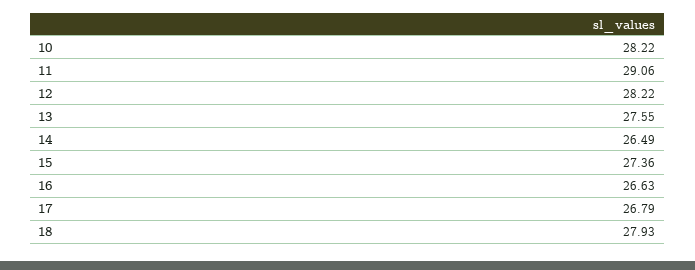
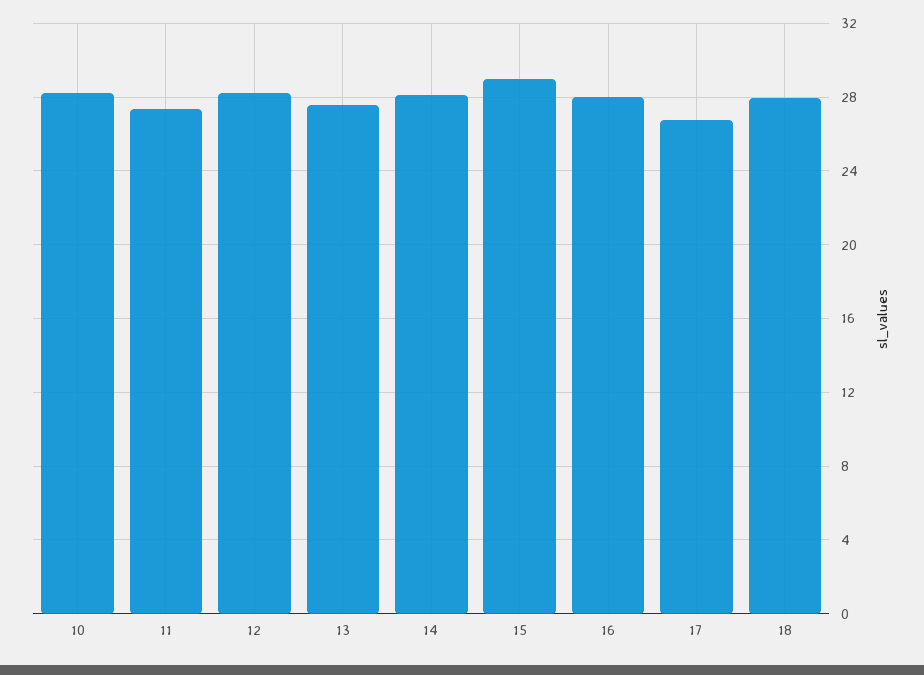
  {
    "10": 28.22,
-   "11": 29.06,
+   "11": 27.5,
    "12": 28.22,
    "13": 27.55,
-   "14": 26.49,
+   "14": 28,
-   "15": 27.36,
+   "15": 29,
-   "16": 26.63,
+   "16": 28,
    "17": 26.79,
    "18": 27.93
  }

